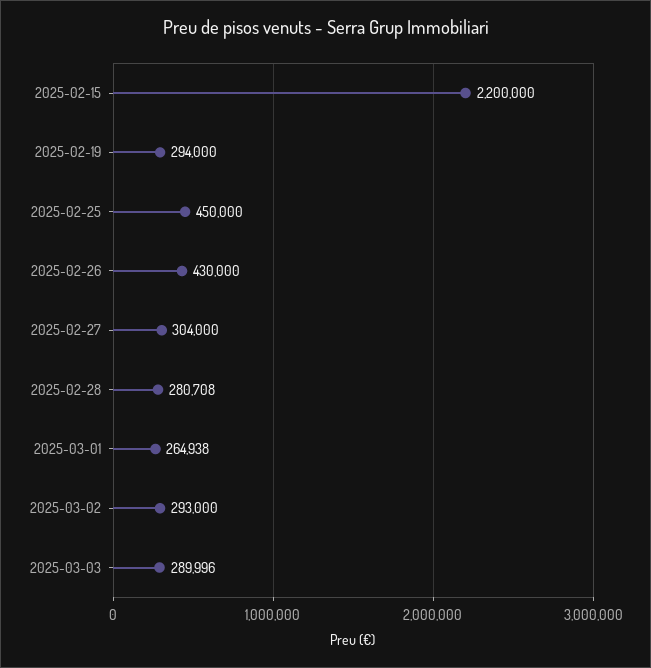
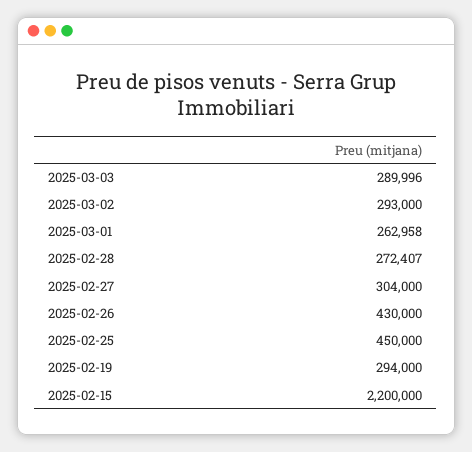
  {
    "2025-02-15": 2200000,
    "2025-02-19": 294000,
    "2025-02-25": 450000,
    "2025-02-26": 430000,
    "2025-02-27": 304000,
-   "2025-02-28": 280708,
+   "2025-02-28": 272407,
-   "2025-03-01": 264938,
+   "2025-03-01": 262958,
    "2025-03-02": 293000,
    "2025-03-03": 289996
  }

